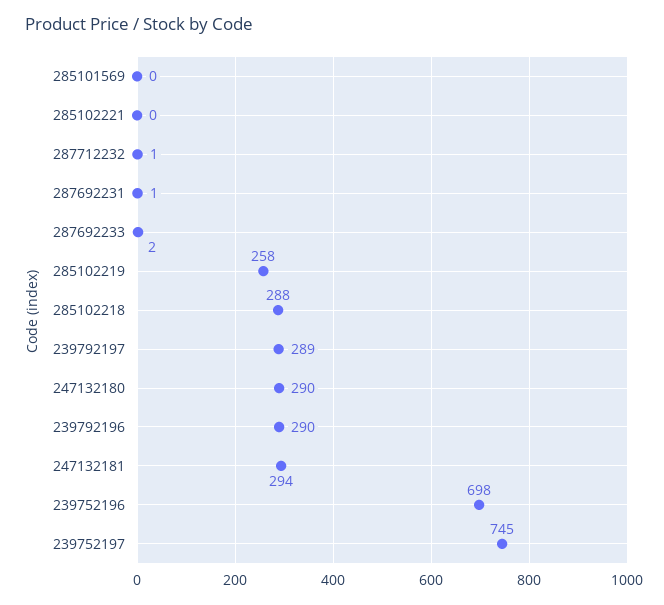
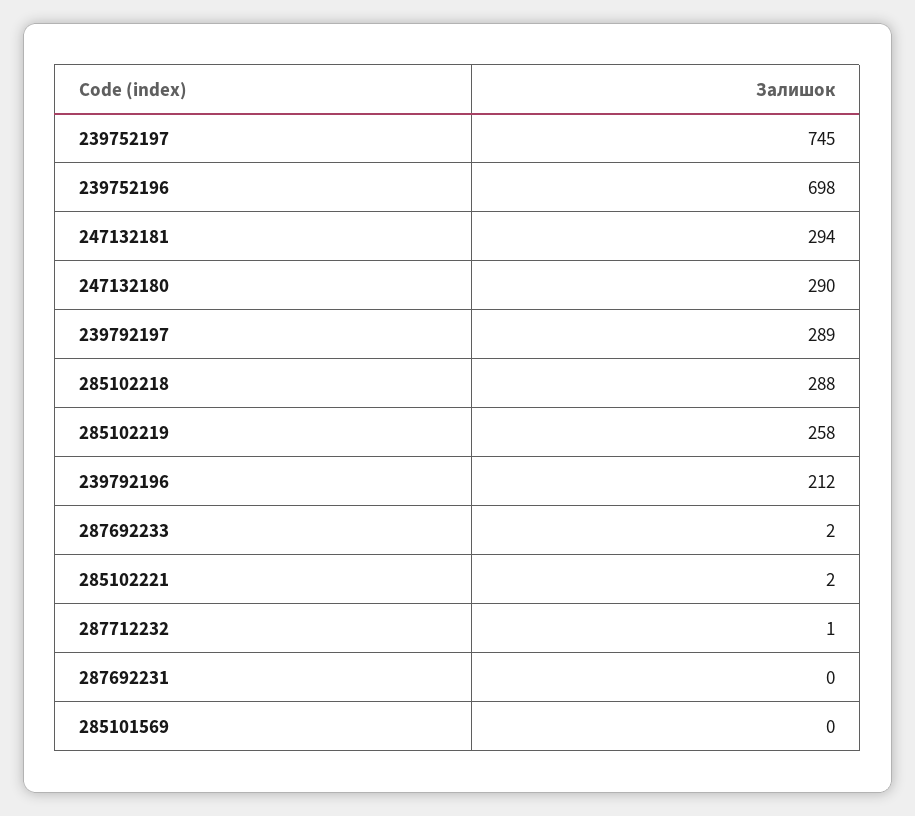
  {
    "285101569": 0,
-   "285102221": 0,
+   "285102221": 2,
    "287712232": 1,
-   "287692231": 1,
+   "287692231": 0,
    "287692233": 2,
    "285102219": 258,
    "285102218": 288,
    "239792197": 289,
    "247132180": 290,
-   "239792196": 290,
+   "239792196": 212,
    "247132181": 294,
    "239752196": 698,
    "239752197": 745
  }

